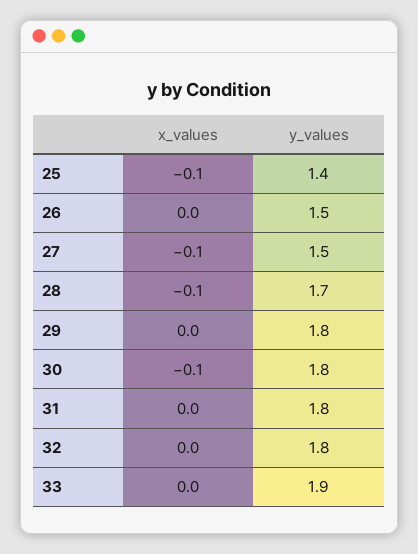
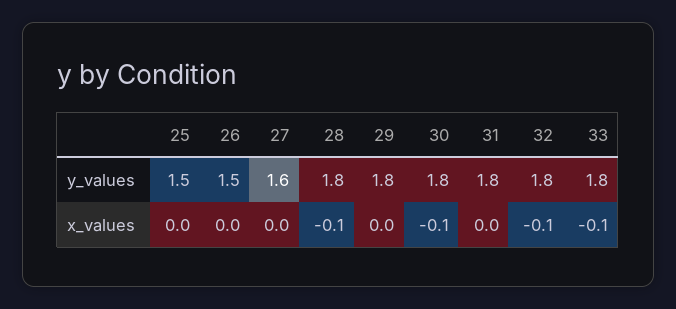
  {
    "x_values": {
-     "25": -0.1,
+     "25": 0,
      "26": 0,
-     "27": -0.1,
+     "27": 0,
      "28": -0.1,
      "29": 0,
      "30": -0.1,
      "31": 0,
-     "32": 0,
+     "32": -0.1,
-     "33": 0
+     "33": -0.1
    },
    "y_values": {
-     "25": 1.4,
+     "25": 1.5,
      "26": 1.5,
-     "27": 1.5,
+     "27": 1.6,
-     "28": 1.7,
+     "28": 1.8,
      "29": 1.8,
      "30": 1.8,
      "31": 1.8,
      "32": 1.8,
-     "33": 1.9
+     "33": 1.8
    }
  }

